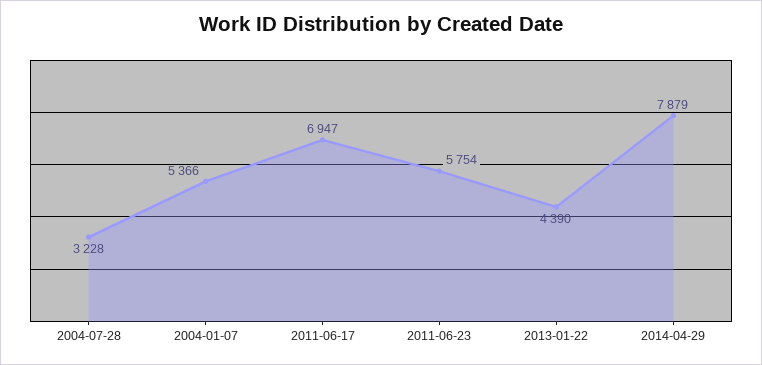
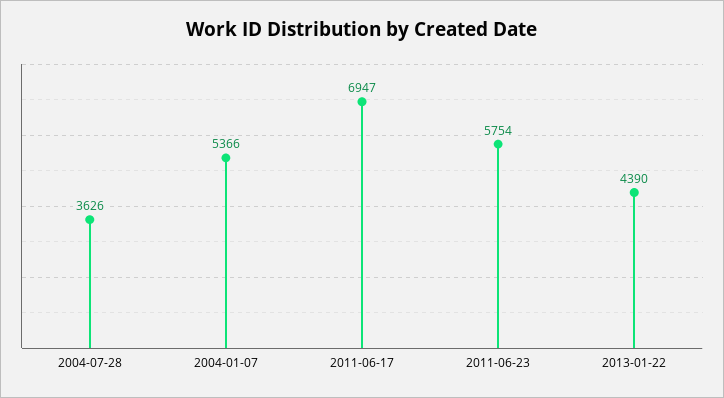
  {
-   "2004-07-28": 3228,
+   "2004-07-28": 3626,
    "2004-01-07": 5366,
    "2011-06-17": 6947,
    "2011-06-23": 5754,
-   "2013-01-22": 4390,
+   "2013-01-22": 4390
-   "2014-04-29": 7879
  }

